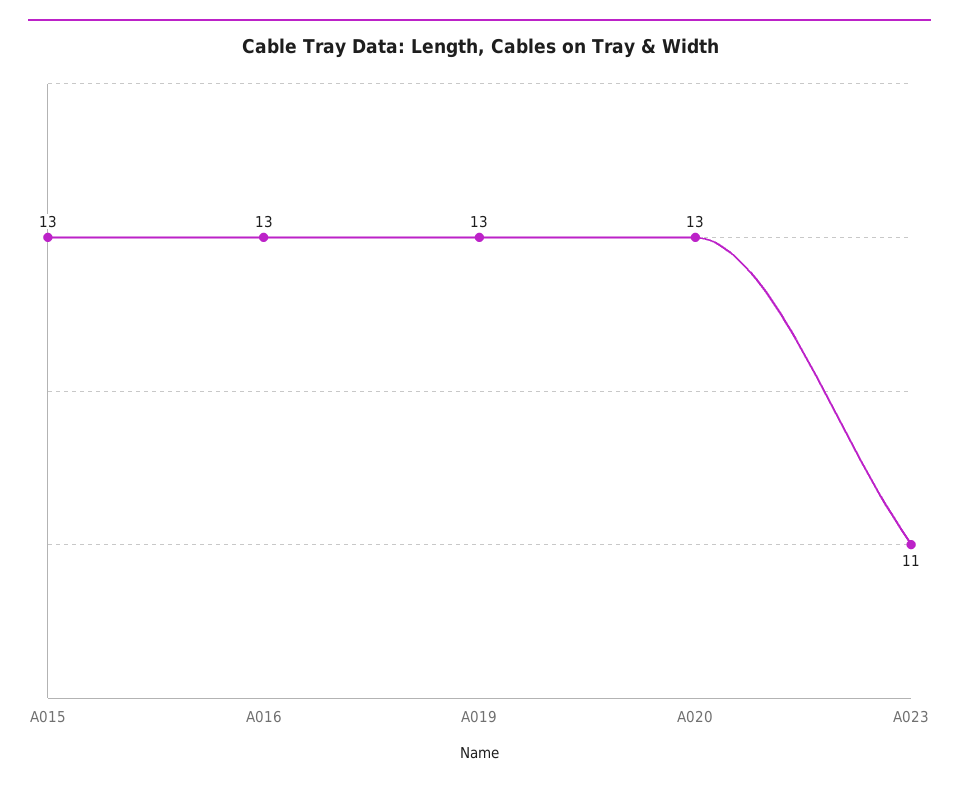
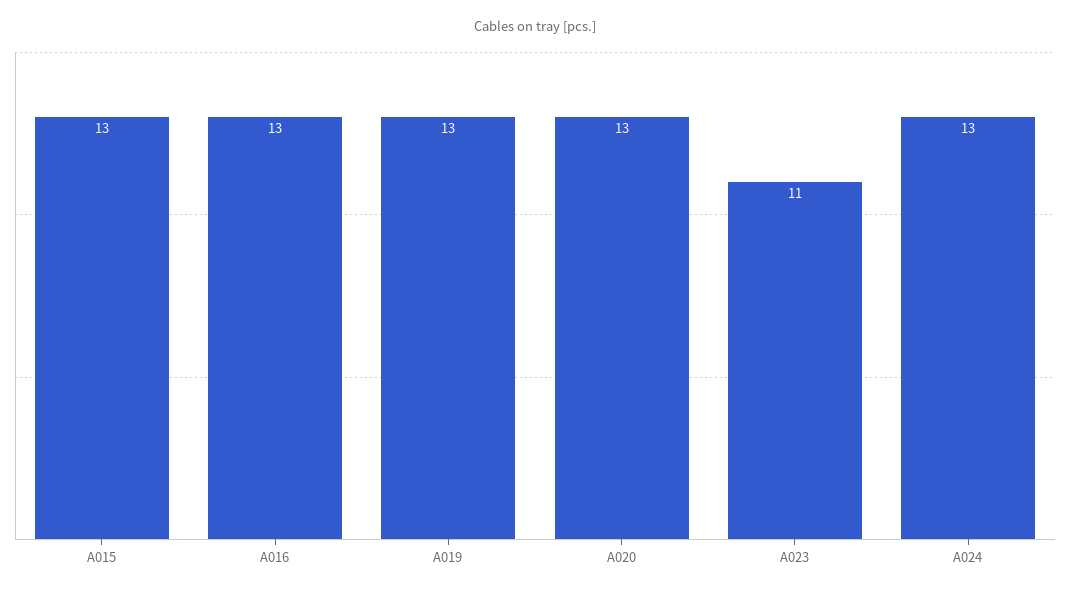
  {
    "A015": 13,
    "A016": 13,
    "A019": 13,
    "A020": 13,
-   "A023": 11
+   "A023": 11,
+   "A024": 13
  }

